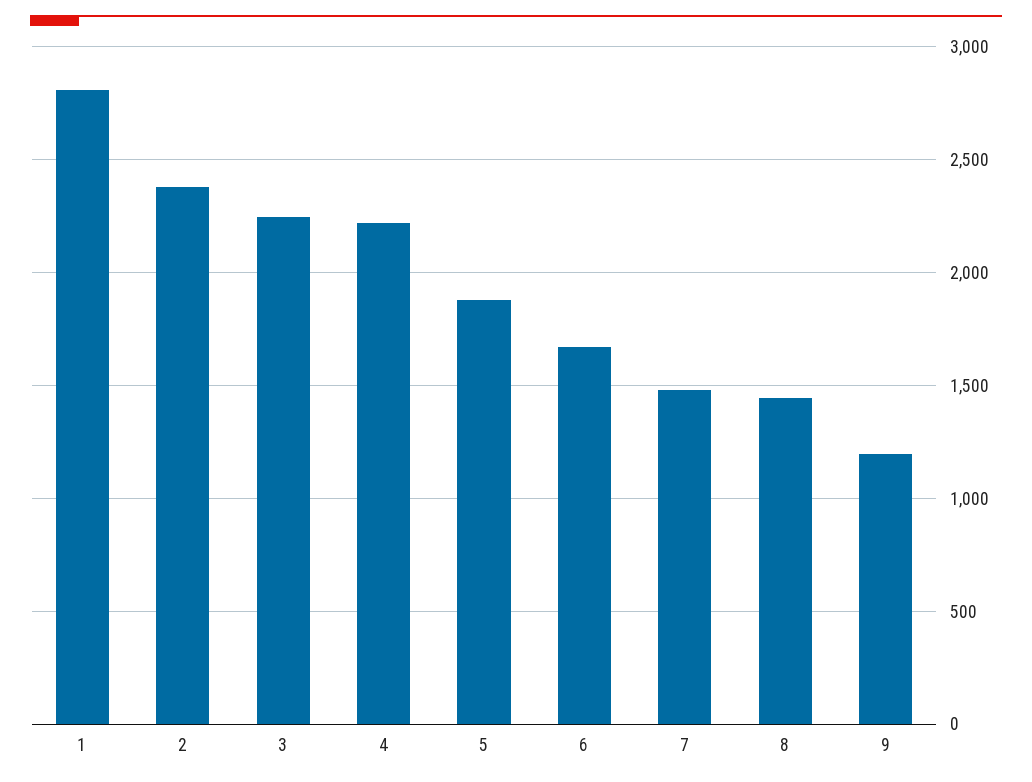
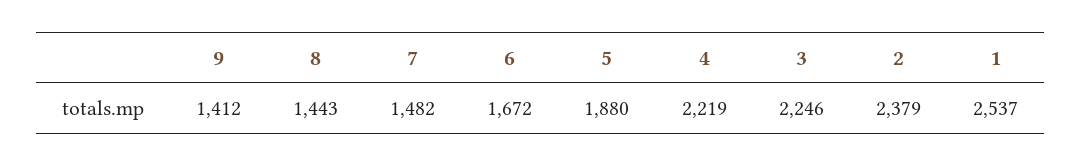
  {
-   "1": 2800,
+   "1": 2537,
    "2": 2379,
    "3": 2246,
    "4": 2219,
    "5": 1880,
    "6": 1672,
    "7": 1482,
    "8": 1443,
-   "9": 1200
+   "9": 1412
  }

